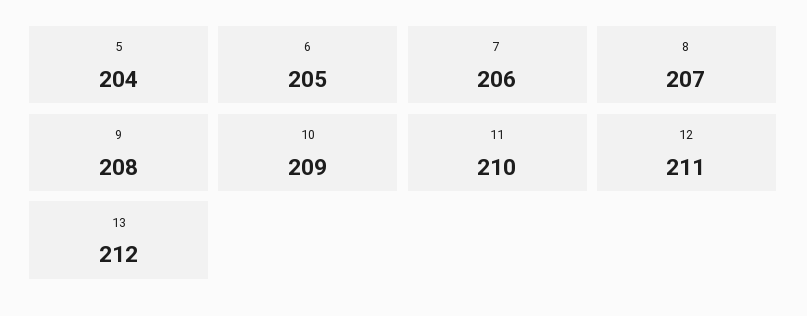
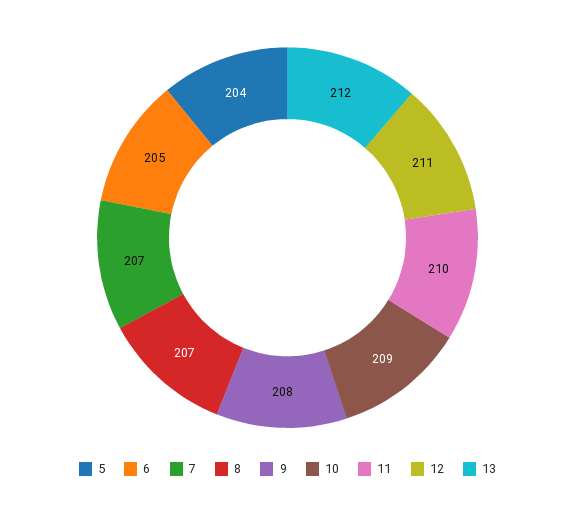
  {
    "5": 204,
    "6": 205,
-   "7": 206,
+   "7": 207,
    "8": 207,
    "9": 208,
    "10": 209,
    "11": 210,
    "12": 211,
    "13": 212
  }

